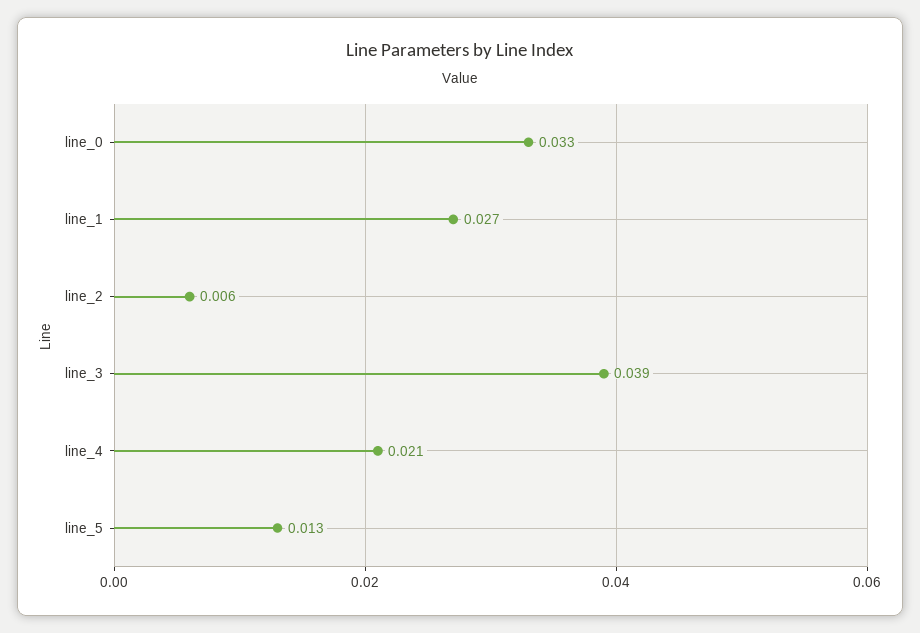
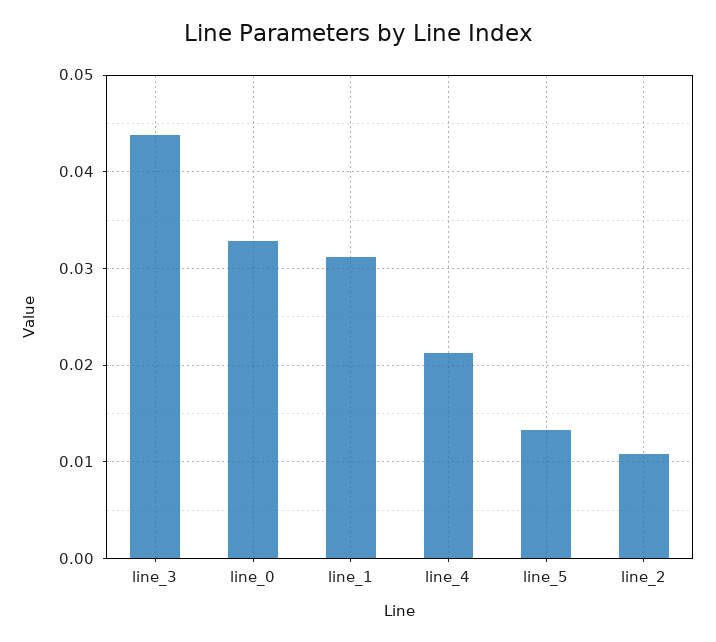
  {
    "line_0": 0.033,
-   "line_1": 0.027,
+   "line_1": 0.031,
-   "line_2": 0.006,
+   "line_2": 0.011,
-   "line_3": 0.039,
+   "line_3": 0.044,
    "line_4": 0.021,
    "line_5": 0.013
  }

